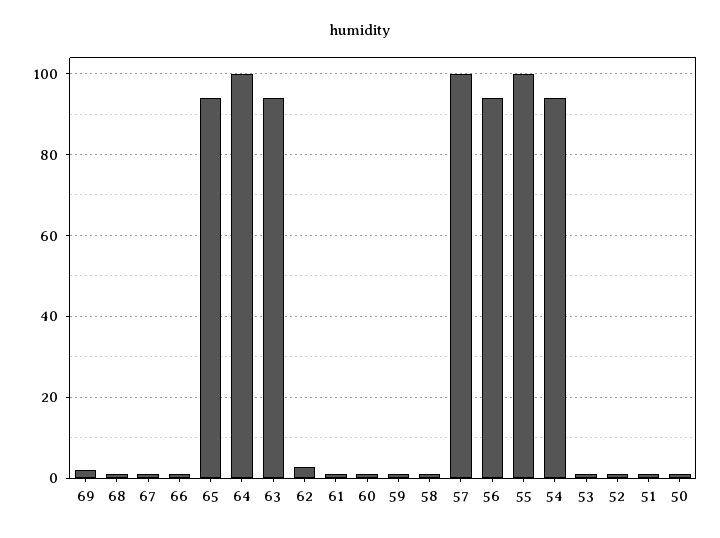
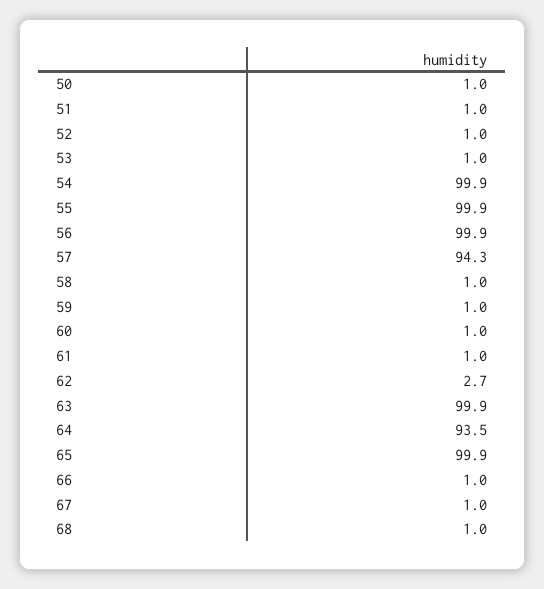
  {
-   "69": 2,
    "68": 1,
    "67": 1,
    "66": 1,
-   "65": 94,
+   "65": 99.9,
-   "64": 100,
+   "64": 93.5,
-   "63": 94,
+   "63": 99.9,
    "62": 2.7,
    "61": 1,
    "60": 1,
    "59": 1,
    "58": 1,
-   "57": 100,
+   "57": 94.3,
-   "56": 94,
+   "56": 99.9,
    "55": 99.9,
-   "54": 94,
+   "54": 99.9,
    "53": 1,
    "52": 1,
    "51": 1,
    "50": 1
  }

